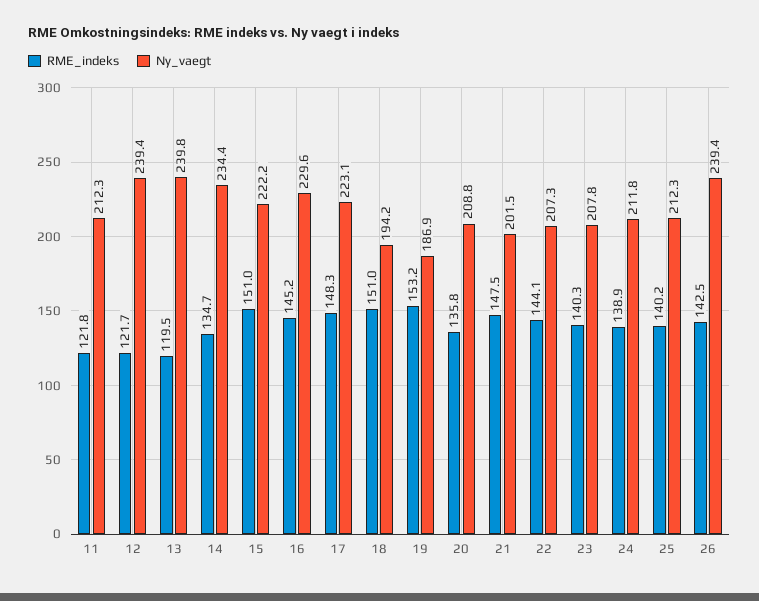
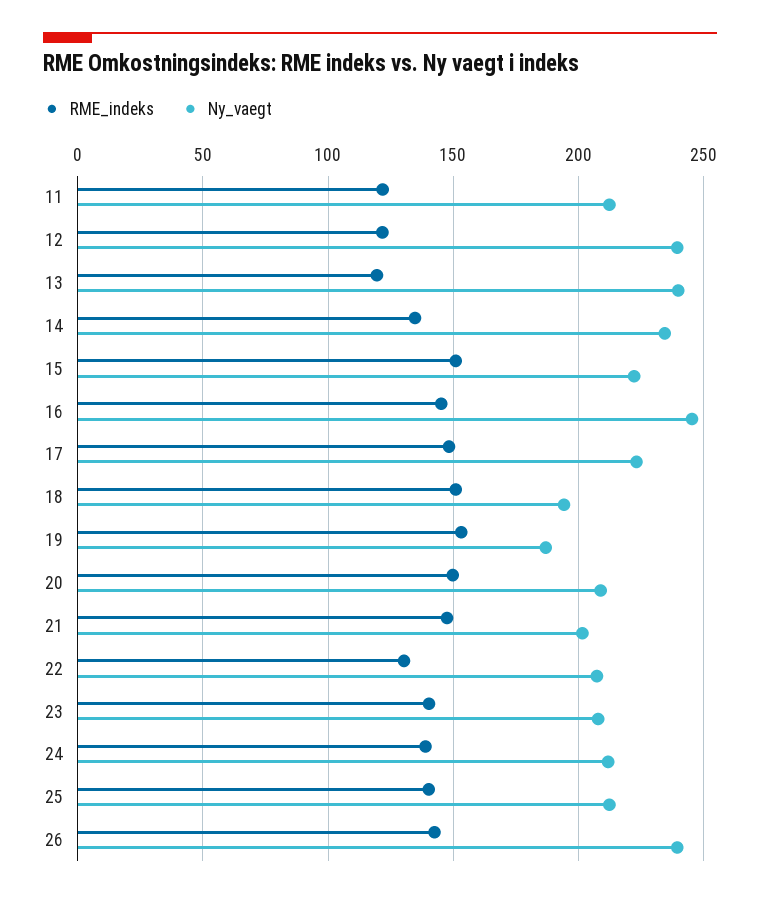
  {
    "RME_indeks": {
      "11": 121.8,
      "12": 121.7,
      "13": 119.5,
      "14": 134.7,
      "15": 151,
      "16": 145.2,
      "17": 148.3,
      "18": 151,
      "19": 153.2,
-     "20": 135.8,
+     "20": 150,
      "21": 147.5,
-     "22": 144.1,
+     "22": 130,
      "23": 140.3,
      "24": 138.9,
      "25": 140.2,
      "26": 142.5
    },
    "Ny_vaegt": {
      "11": 212.3,
      "12": 239.4,
      "13": 239.8,
      "14": 234.4,
      "15": 222.2,
-     "16": 229.6,
+     "16": 245,
      "17": 223.1,
      "18": 194.2,
      "19": 186.9,
      "20": 208.8,
      "21": 201.5,
      "22": 207.3,
      "23": 207.8,
      "24": 211.8,
      "25": 212.3,
      "26": 239.4
    }
  }

